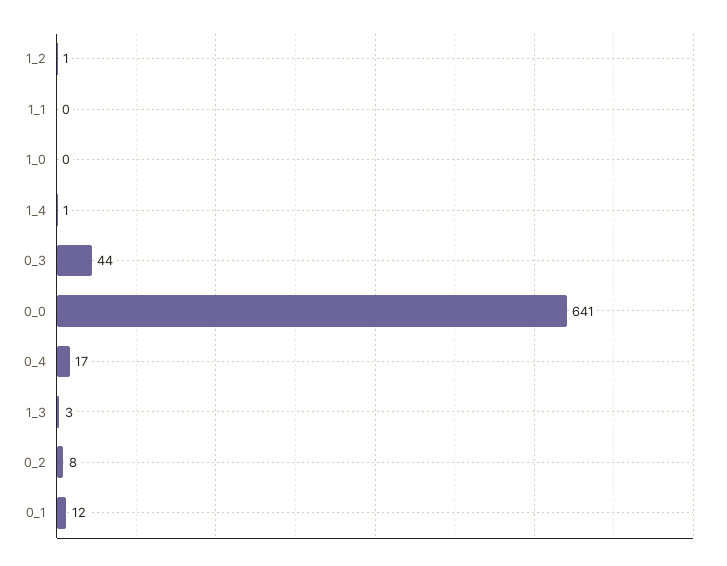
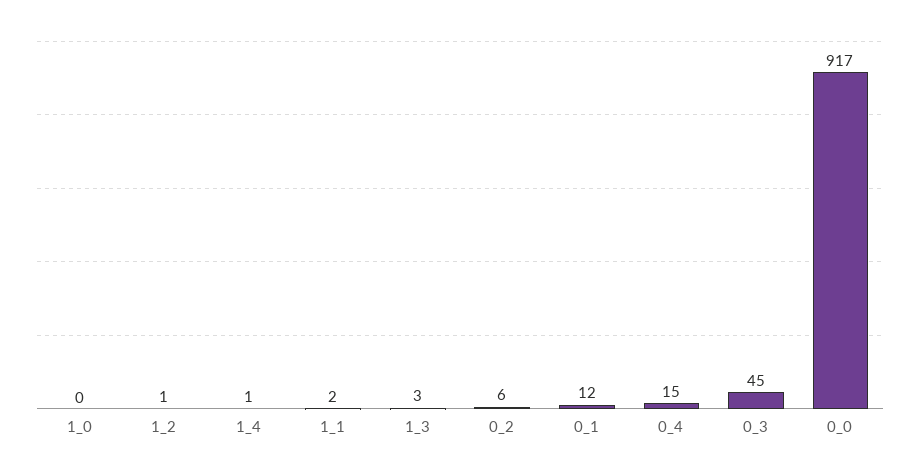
  {
    "1_2": 1,
-   "1_1": 0,
+   "1_1": 2,
    "1_0": 0,
    "1_4": 1,
-   "0_3": 44,
+   "0_3": 45,
-   "0_0": 641,
+   "0_0": 917,
-   "0_4": 17,
+   "0_4": 15,
    "1_3": 3,
-   "0_2": 8,
+   "0_2": 6,
    "0_1": 12
  }

